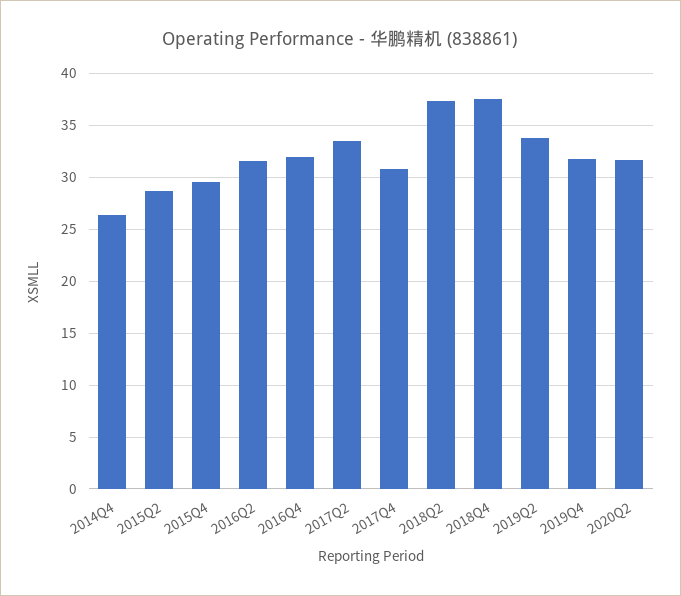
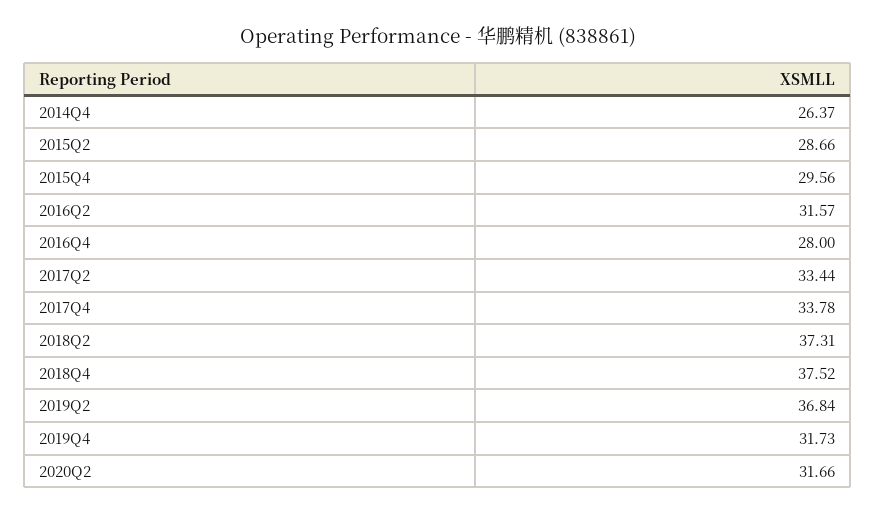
  {
    "2014Q4": 26.37,
    "2015Q2": 28.66,
    "2015Q4": 29.56,
    "2016Q2": 31.57,
-   "2016Q4": 32,
+   "2016Q4": 28,
    "2017Q2": 33.44,
-   "2017Q4": 31,
+   "2017Q4": 33.78,
    "2018Q2": 37.31,
    "2018Q4": 37.52,
-   "2019Q2": 34,
+   "2019Q2": 36.84,
    "2019Q4": 31.73,
    "2020Q2": 31.66
  }

